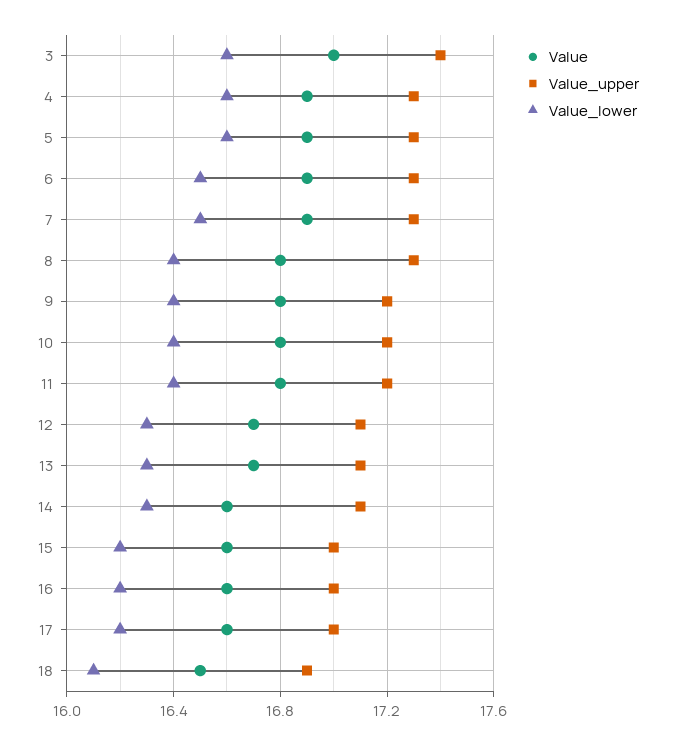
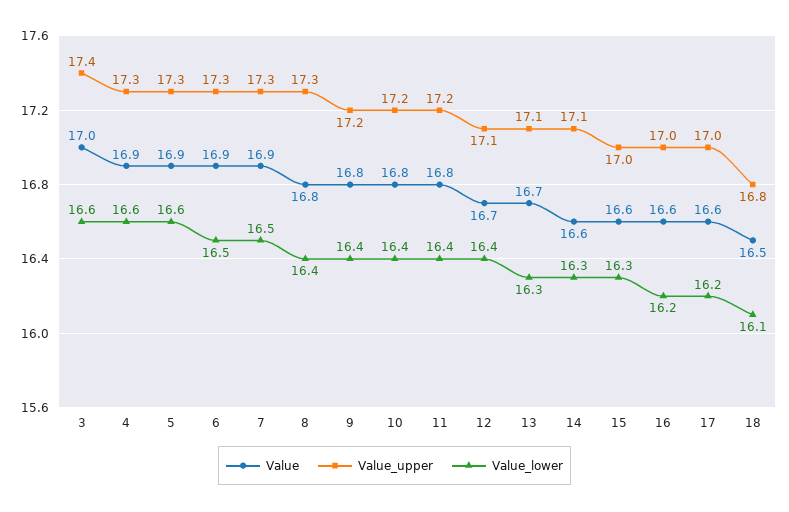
  {
    "Value": {
      "3": 17,
      "4": 16.9,
      "5": 16.9,
      "6": 16.9,
      "7": 16.9,
      "8": 16.8,
      "9": 16.8,
      "10": 16.8,
      "11": 16.8,
      "12": 16.7,
      "13": 16.7,
      "14": 16.6,
      "15": 16.6,
      "16": 16.6,
      "17": 16.6,
      "18": 16.5
    },
    "Value_upper": {
      "3": 17.4,
      "4": 17.3,
      "5": 17.3,
      "6": 17.3,
      "7": 17.3,
      "8": 17.3,
      "9": 17.2,
      "10": 17.2,
      "11": 17.2,
      "12": 17.1,
      "13": 17.1,
      "14": 17.1,
      "15": 17,
      "16": 17,
      "17": 17,
-     "18": 16.9
+     "18": 16.8
    },
    "Value_lower": {
      "3": 16.6,
      "4": 16.6,
      "5": 16.6,
      "6": 16.5,
      "7": 16.5,
      "8": 16.4,
      "9": 16.4,
      "10": 16.4,
      "11": 16.4,
-     "12": 16.3,
+     "12": 16.4,
      "13": 16.3,
      "14": 16.3,
-     "15": 16.2,
+     "15": 16.3,
      "16": 16.2,
      "17": 16.2,
      "18": 16.1
    }
  }

